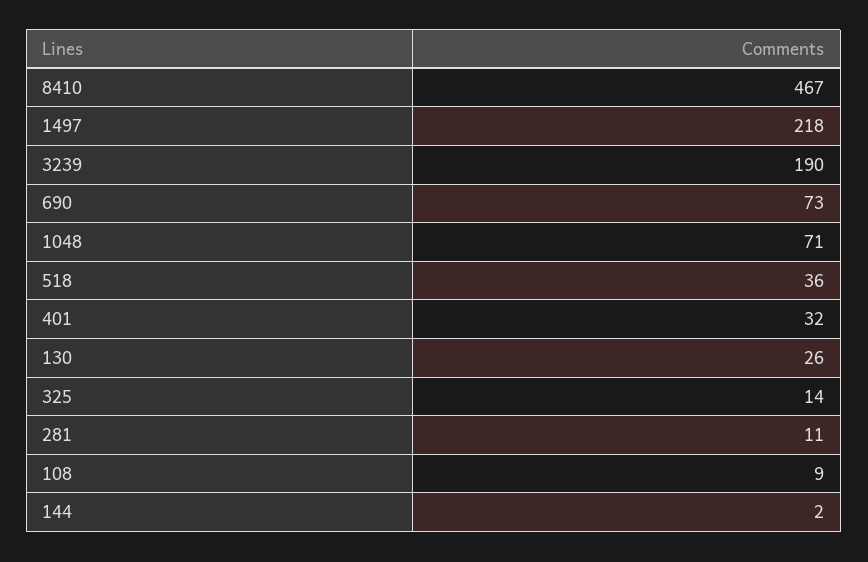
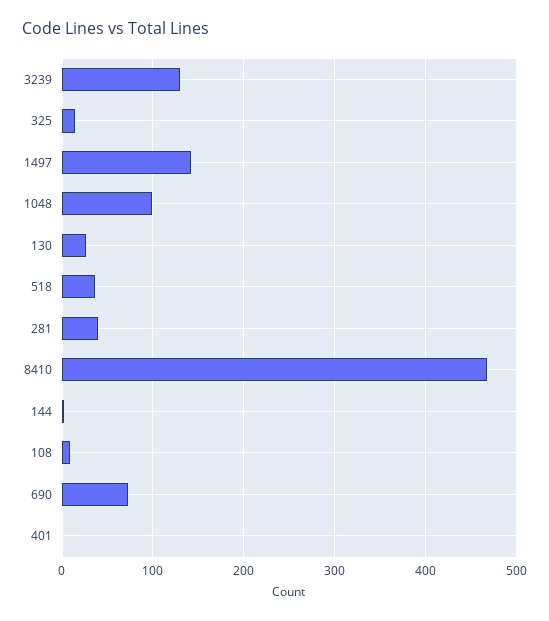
  {
    "8410": 467,
-   "1497": 218,
+   "1497": 140,
-   "3239": 190,
+   "3239": 130,
    "690": 73,
-   "1048": 71,
+   "1048": 100,
    "518": 36,
-   "401": 32,
+   "401": 0,
    "130": 26,
    "325": 14,
-   "281": 11,
+   "281": 40,
    "108": 9,
    "144": 2
  }

